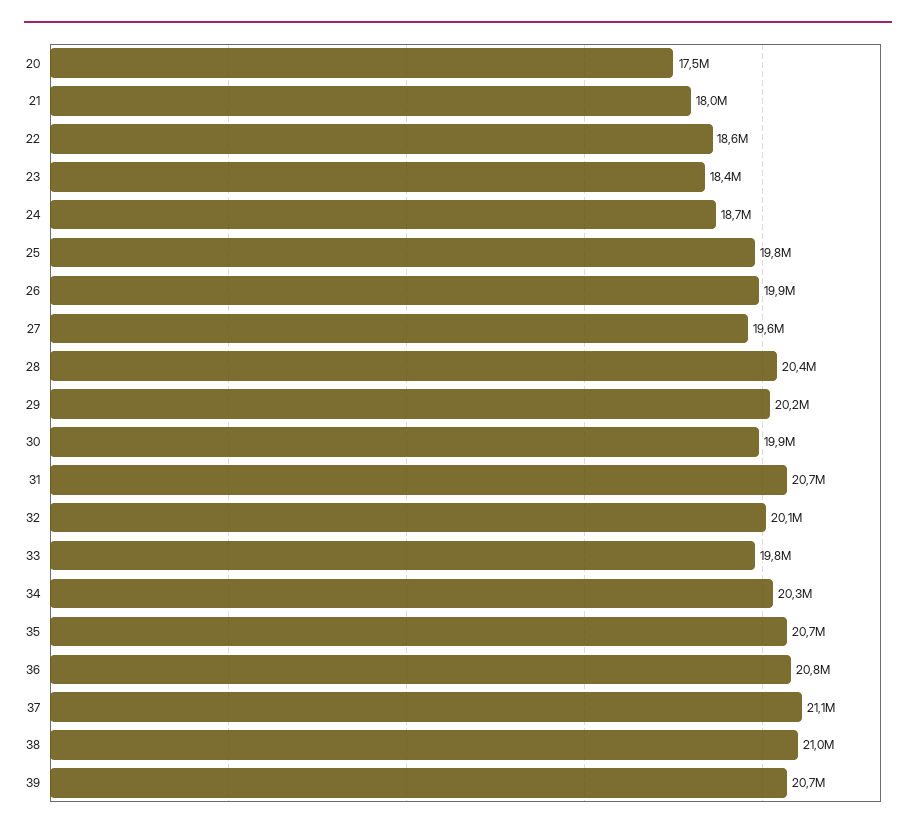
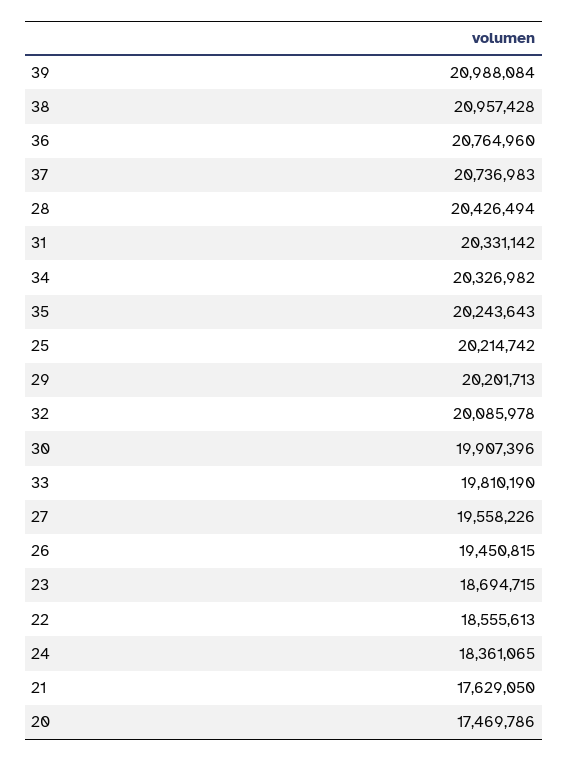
  {
    "20": 17469786,
-   "21": 18000000,
+   "21": 17629050,
    "22": 18555613,
-   "23": 18400000,
+   "23": 18694715,
-   "24": 18700000,
+   "24": 18361065,
-   "25": 19800000,
+   "25": 20214742,
-   "26": 19900000,
+   "26": 19450815,
    "27": 19558226,
    "28": 20426494,
    "29": 20201713,
    "30": 19907396,
-   "31": 20700000,
+   "31": 20331142,
    "32": 20085978,
    "33": 19810190,
    "34": 20326982,
-   "35": 20700000,
+   "35": 20243643,
    "36": 20764960,
-   "37": 21100000,
+   "37": 20736983,
    "38": 20957428,
-   "39": 20700000
+   "39": 20988084
  }

